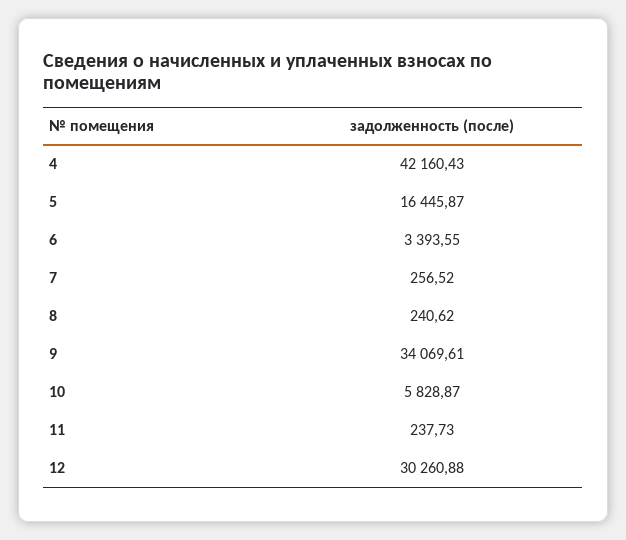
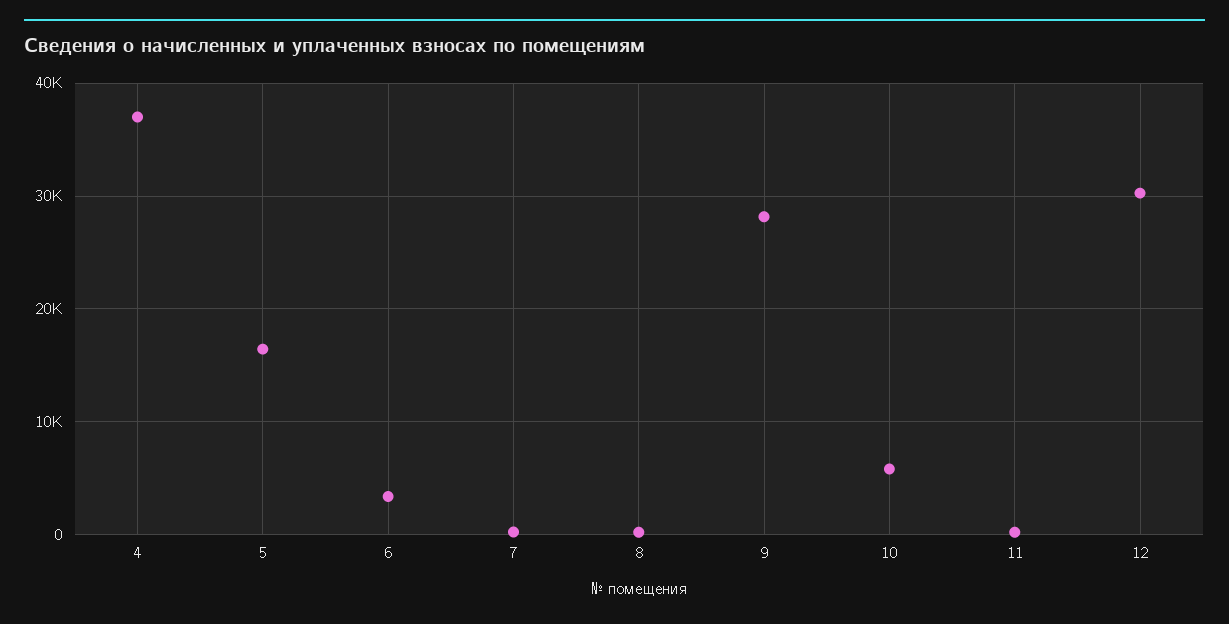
  {
-   "4": 42160.43,
+   "4": 37000,
    "5": 16445.87,
    "6": 3393.55,
    "7": 256.52,
    "8": 240.62,
-   "9": 34069.61,
+   "9": 28000,
    "10": 5828.87,
    "11": 237.73,
    "12": 30260.88
  }

